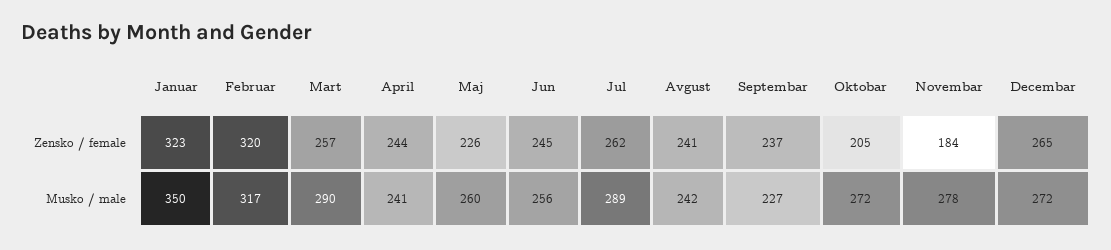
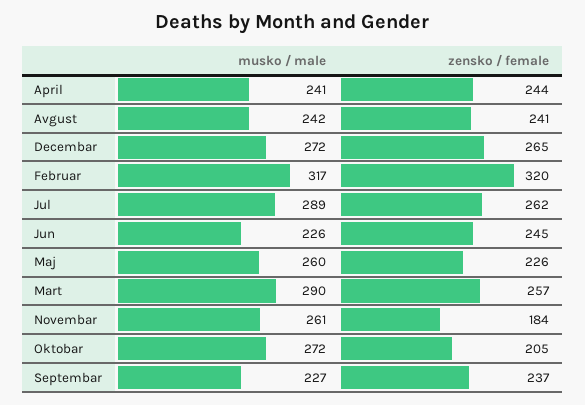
  {
-   "Januar": {
-     "Zensko / female": 323,
-     "Musko / male": 350
-   },
    "Februar": {
      "Zensko / female": 320,
      "Musko / male": 317
    },
    "Mart": {
      "Zensko / female": 257,
      "Musko / male": 290
    },
    "April": {
      "Zensko / female": 244,
      "Musko / male": 241
    },
    "Maj": {
      "Zensko / female": 226,
      "Musko / male": 260
    },
    "Jun": {
      "Zensko / female": 245,
-     "Musko / male": 256
+     "Musko / male": 226
    },
    "Jul": {
      "Zensko / female": 262,
      "Musko / male": 289
    },
    "Avgust": {
      "Zensko / female": 241,
      "Musko / male": 242
    },
    "Septembar": {
      "Zensko / female": 237,
      "Musko / male": 227
    },
    "Oktobar": {
      "Zensko / female": 205,
      "Musko / male": 272
    },
    "Novembar": {
      "Zensko / female": 184,
-     "Musko / male": 278
+     "Musko / male": 261
    },
    "Decembar": {
      "Zensko / female": 265,
      "Musko / male": 272
    }
  }

